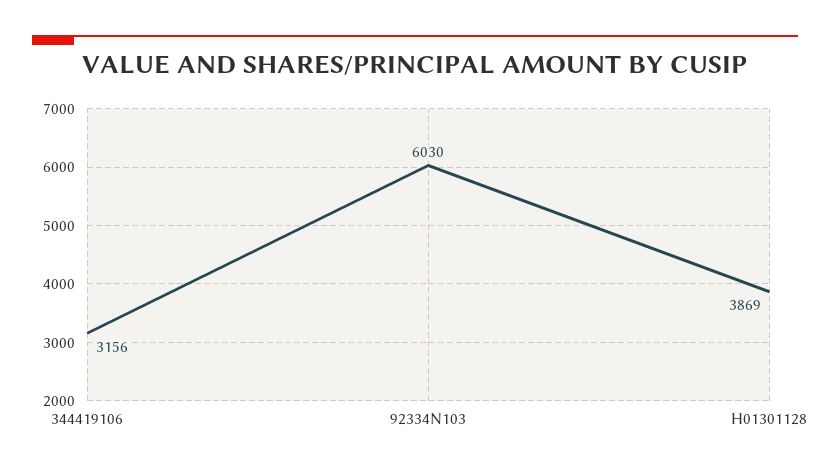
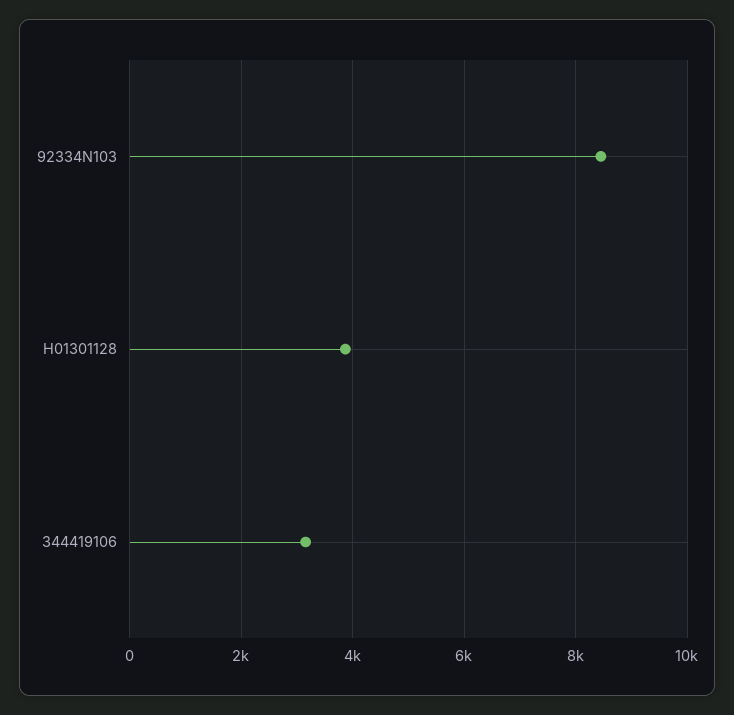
  {
    "344419106": 3156,
-   "92334N103": 6030,
+   "92334N103": 8400,
    "H01301128": 3869
  }

